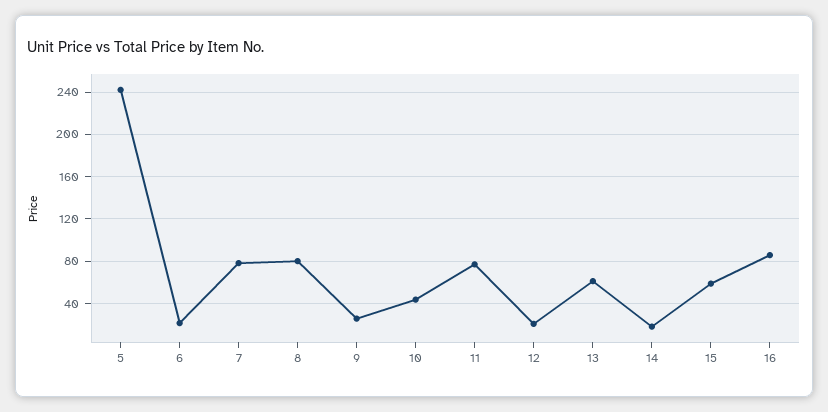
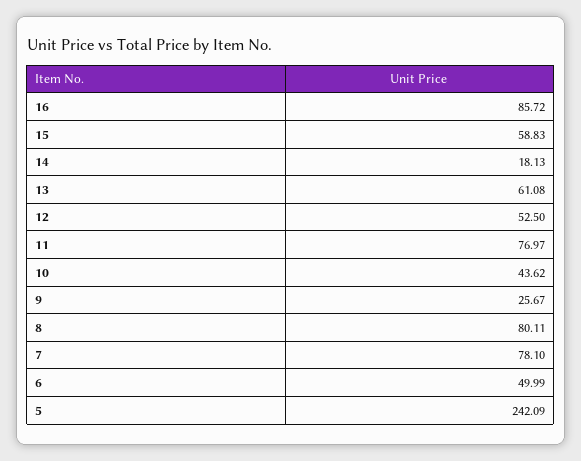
  {
    "5": 242.09,
-   "6": 20,
+   "6": 49.99,
    "7": 78.1,
    "8": 80.11,
    "9": 25.67,
    "10": 43.62,
    "11": 76.97,
-   "12": 20,
+   "12": 52.5,
    "13": 61.08,
    "14": 18.13,
    "15": 58.83,
    "16": 85.72
  }

